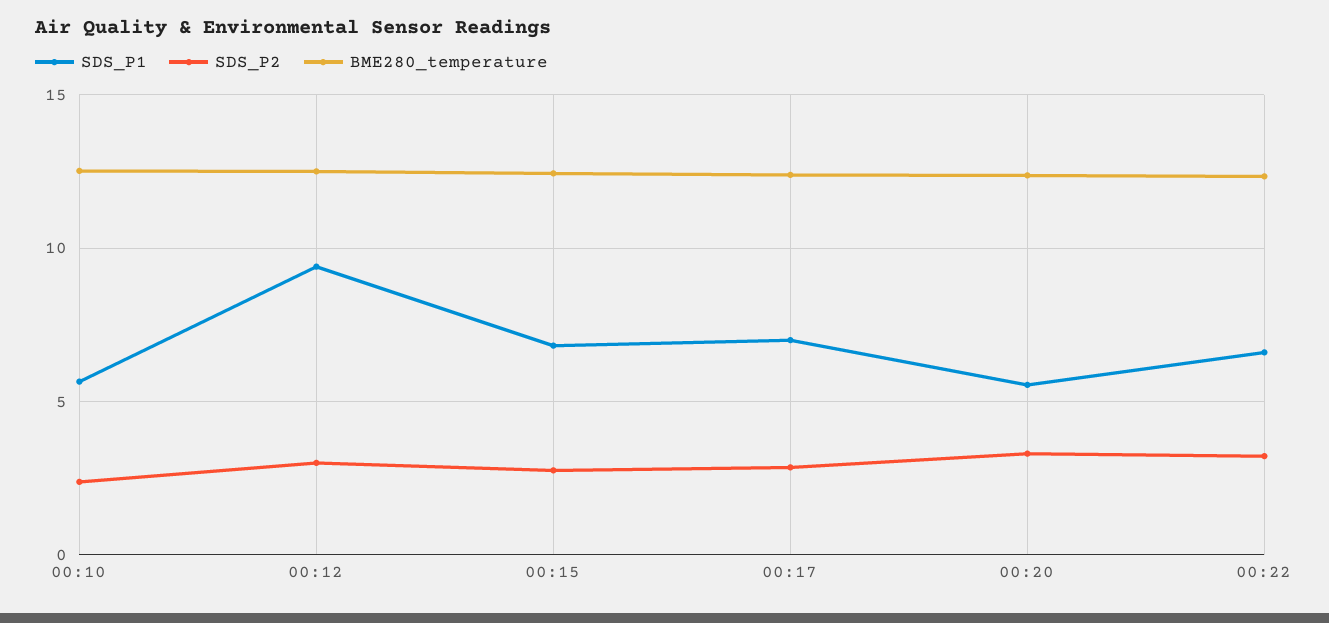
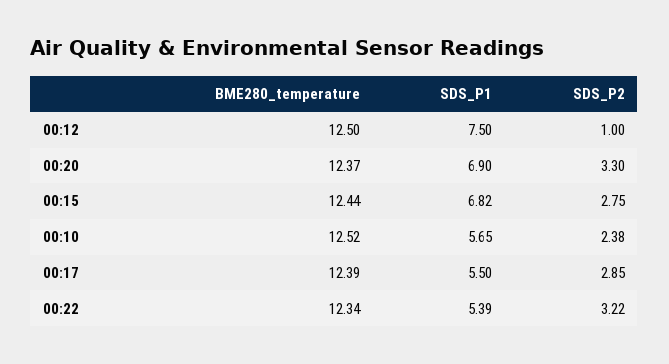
  {
    "SDS_P1": {
      "00:10": 5.65,
-     "00:12": 9.5,
+     "00:12": 7.5,
      "00:15": 6.82,
-     "00:17": 7,
+     "00:17": 5.5,
-     "00:20": 5.5,
+     "00:20": 6.9,
-     "00:22": 6.5
+     "00:22": 5.39
    },
    "SDS_P2": {
      "00:10": 2.38,
-     "00:12": 3,
+     "00:12": 1,
      "00:15": 2.75,
      "00:17": 2.85,
      "00:20": 3.3,
      "00:22": 3.22
    },
    "BME280_temperature": {
      "00:10": 12.52,
      "00:12": 12.5,
      "00:15": 12.44,
      "00:17": 12.39,
      "00:20": 12.37,
      "00:22": 12.34
    }
  }

